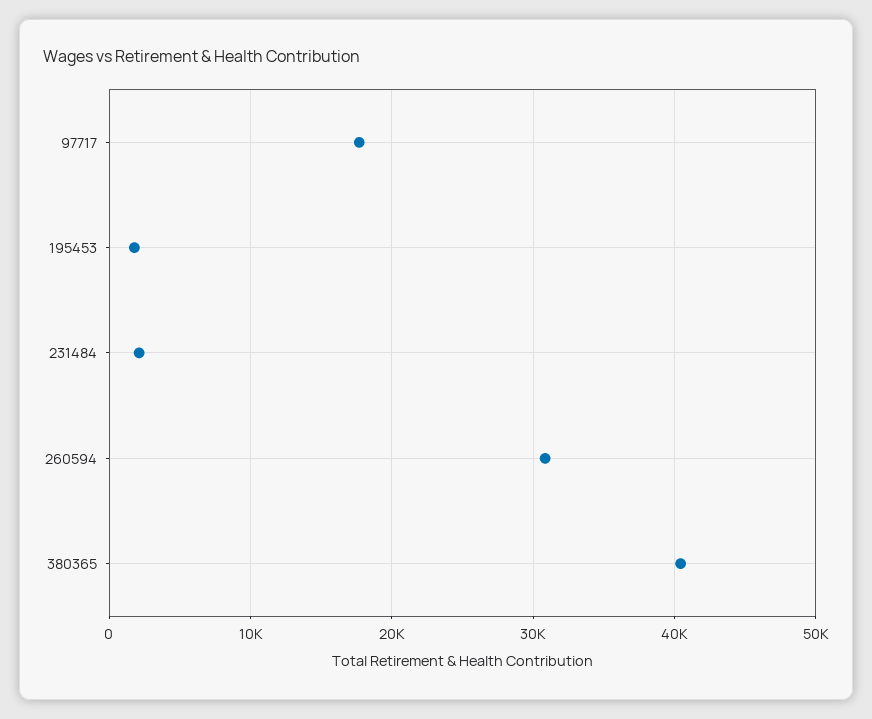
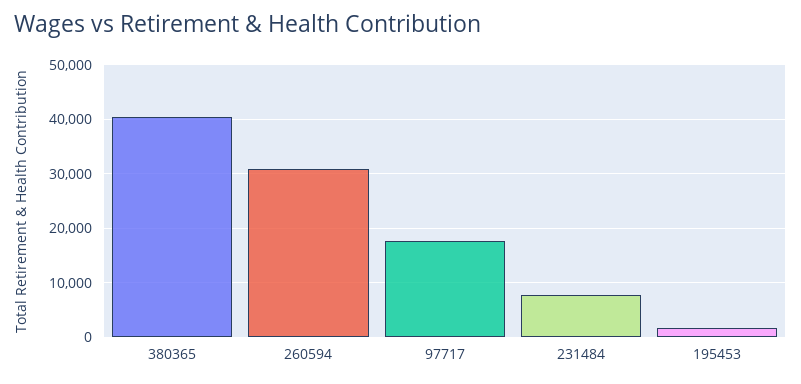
  {
    "97717": 18000,
    "195453": 2000,
-   "231484": 2000,
+   "231484": 8000,
    "260594": 31000,
    "380365": 40000
  }

